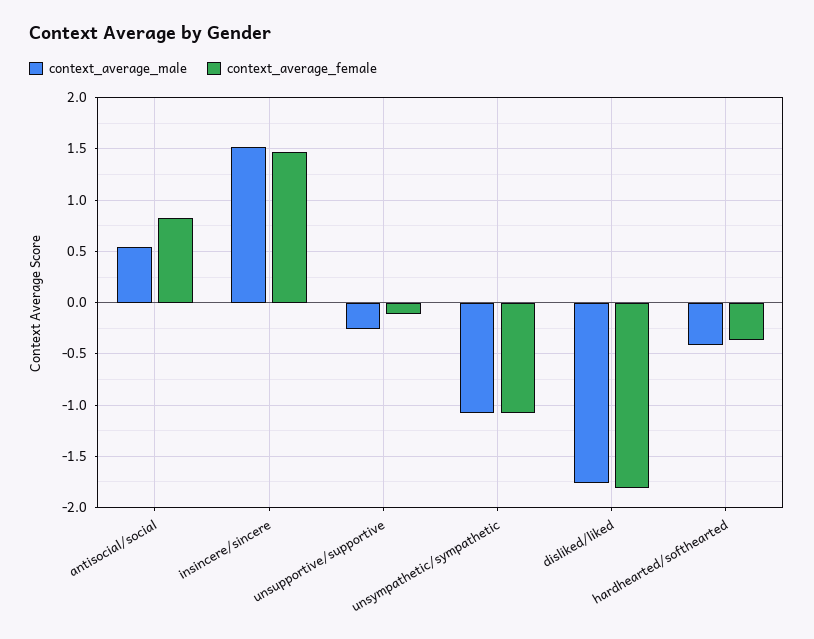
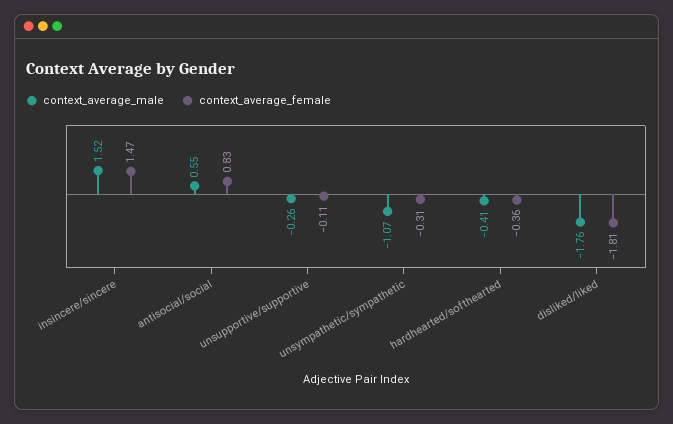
  {
    "context_average_male": {
      "antisocial/social": 0.55,
      "insincere/sincere": 1.52,
      "unsupportive/supportive": -0.26,
      "unsympathetic/sympathetic": -1.07,
      "disliked/liked": -1.76,
      "hardhearted/softhearted": -0.41
    },
    "context_average_female": {
      "antisocial/social": 0.83,
      "insincere/sincere": 1.47,
      "unsupportive/supportive": -0.11,
-     "unsympathetic/sympathetic": -1.1,
+     "unsympathetic/sympathetic": -0.31,
      "disliked/liked": -1.81,
      "hardhearted/softhearted": -0.36
    }
  }

